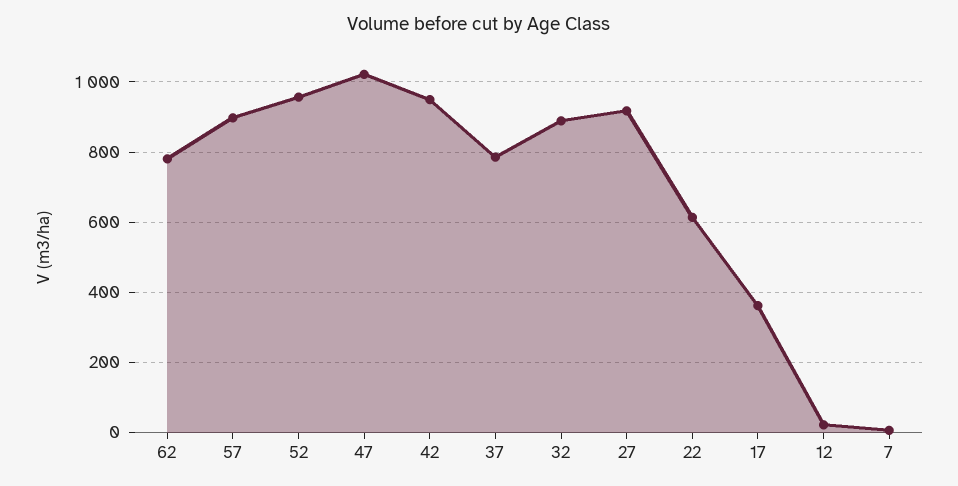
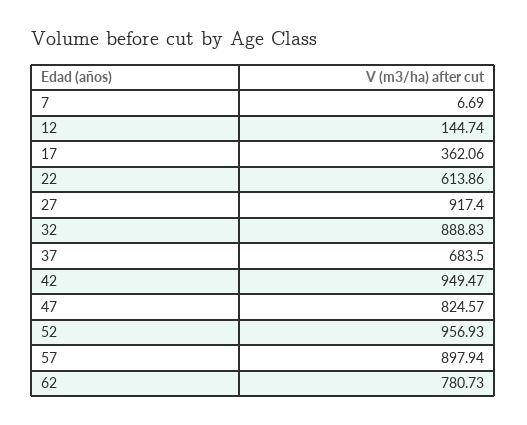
  {
    "62": 780.73,
    "57": 897.94,
    "52": 956.93,
-   "47": 1020,
+   "47": 824.57,
    "42": 949.47,
-   "37": 780,
+   "37": 683.5,
    "32": 888.83,
    "27": 917.4,
    "22": 613.86,
    "17": 362.06,
-   "12": 20,
+   "12": 144.74,
    "7": 6.69
  }

